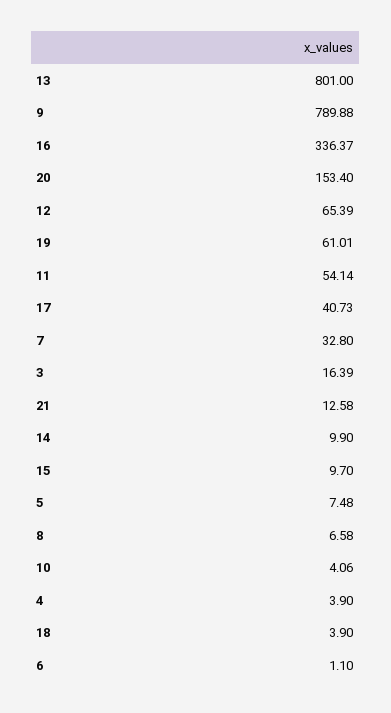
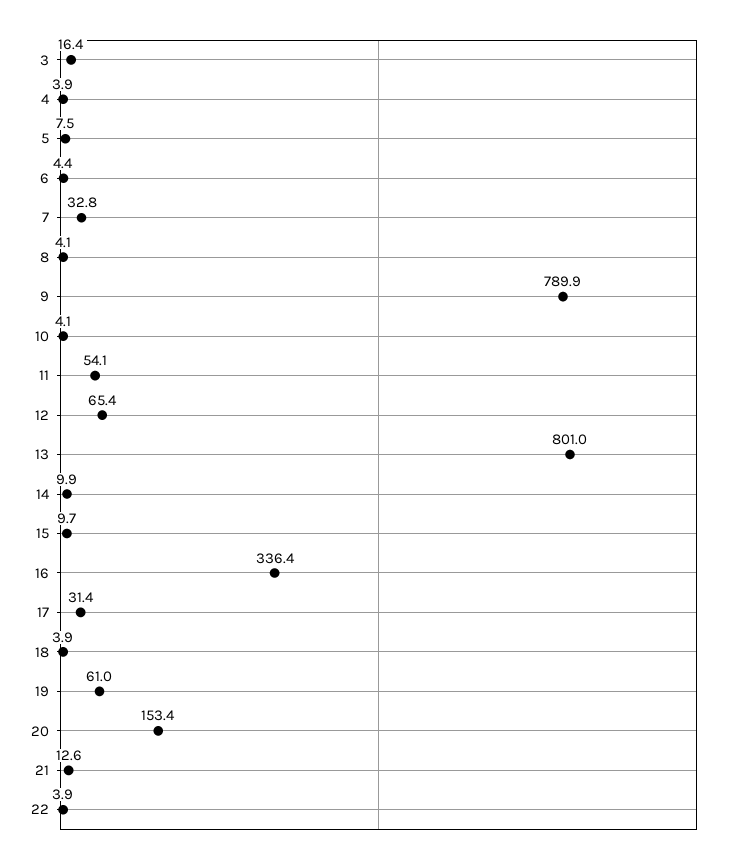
  {
    "13": 801,
    "9": 789.88,
    "16": 336.37,
    "20": 153.4,
    "12": 65.39,
    "19": 61.01,
    "11": 54.14,
-   "17": 40.73,
+   "17": 31.4,
    "7": 32.8,
    "3": 16.39,
    "21": 12.58,
    "14": 9.9,
    "15": 9.7,
    "5": 7.48,
-   "8": 6.58,
+   "8": 4.1,
    "10": 4.06,
    "4": 3.9,
    "18": 3.9,
-   "6": 1.1
+   "6": 4.4,
+   "22": 3.9
  }

